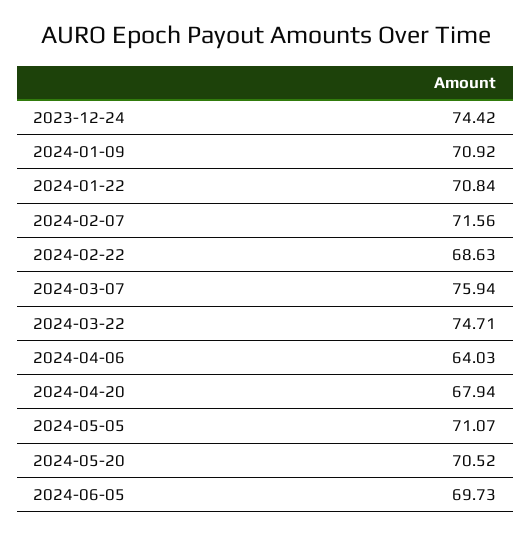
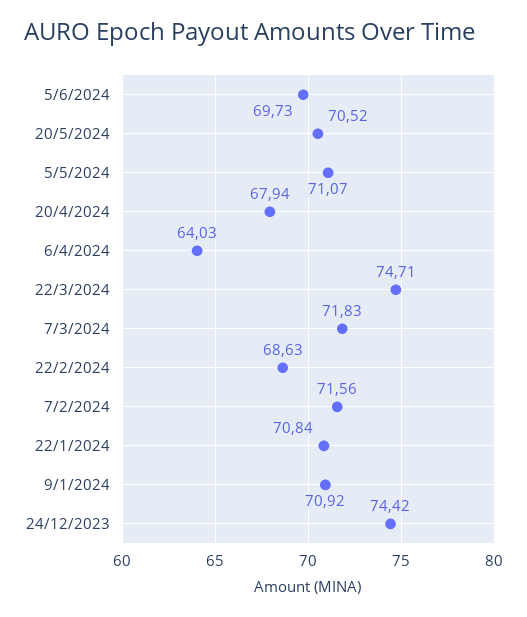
  {
    "2023-12-24": 74.42,
    "2024-01-09": 70.92,
    "2024-01-22": 70.84,
    "2024-02-07": 71.56,
    "2024-02-22": 68.63,
-   "2024-03-07": 75.94,
+   "2024-03-07": 71.83,
    "2024-03-22": 74.71,
    "2024-04-06": 64.03,
    "2024-04-20": 67.94,
    "2024-05-05": 71.07,
    "2024-05-20": 70.52,
    "2024-06-05": 69.73
  }

